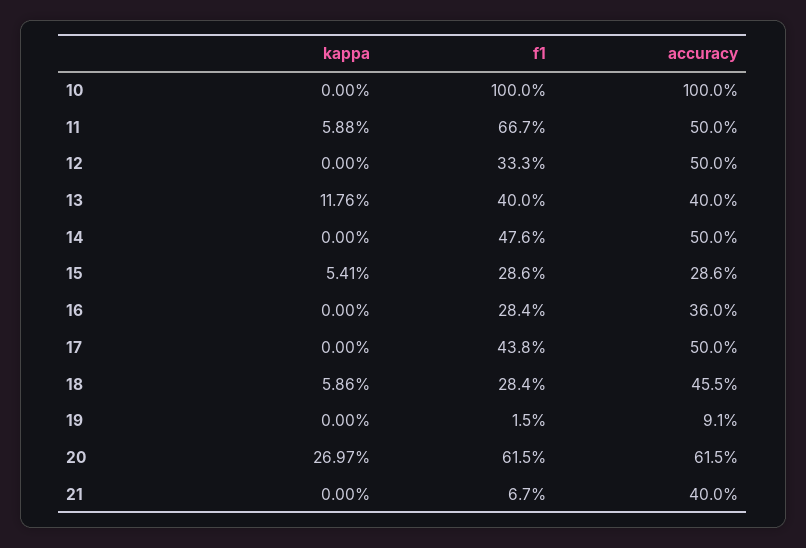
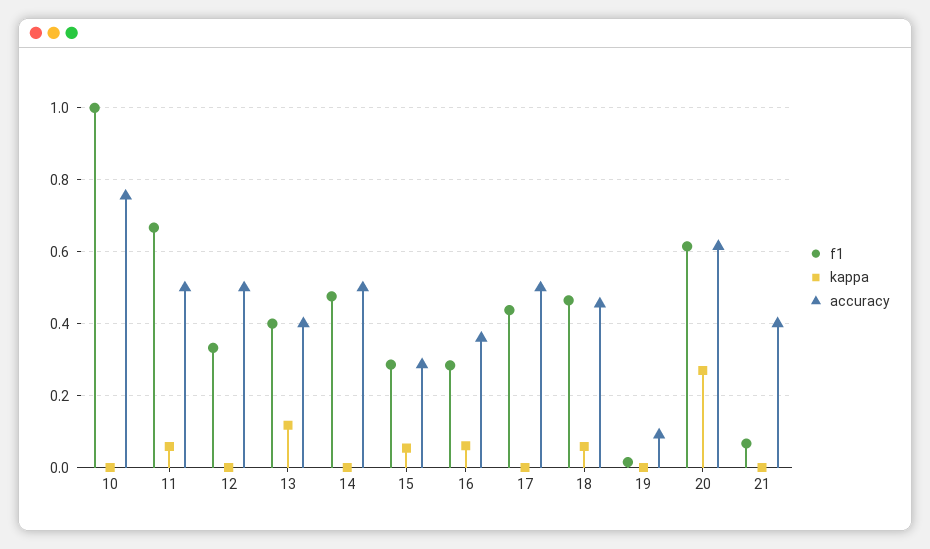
  {
    "kappa": {
      "10": 0,
      "11": 0.0588,
      "12": 0,
      "13": 0.1176,
      "14": 0,
      "15": 0.0541,
-     "16": 0,
+     "16": 0.06,
      "17": 0,
      "18": 0.0586,
      "19": 0,
      "20": 0.2697,
      "21": 0
    },
    "f1": {
      "10": 1,
      "11": 0.667,
      "12": 0.333,
      "13": 0.4,
      "14": 0.476,
      "15": 0.286,
      "16": 0.284,
      "17": 0.438,
-     "18": 0.284,
+     "18": 0.46,
      "19": 0.015,
      "20": 0.615,
      "21": 0.067
    },
    "accuracy": {
-     "10": 1,
+     "10": 0.76,
      "11": 0.5,
      "12": 0.5,
      "13": 0.4,
      "14": 0.5,
      "15": 0.286,
      "16": 0.36,
      "17": 0.5,
      "18": 0.455,
      "19": 0.091,
      "20": 0.615,
      "21": 0.4
    }
  }

